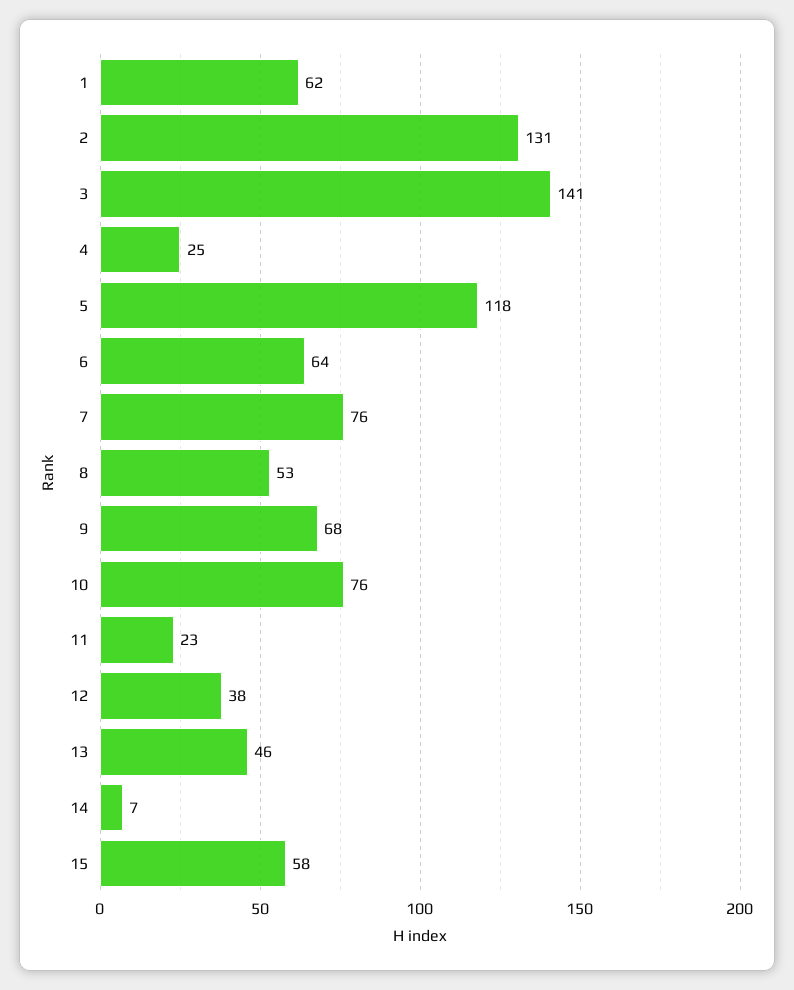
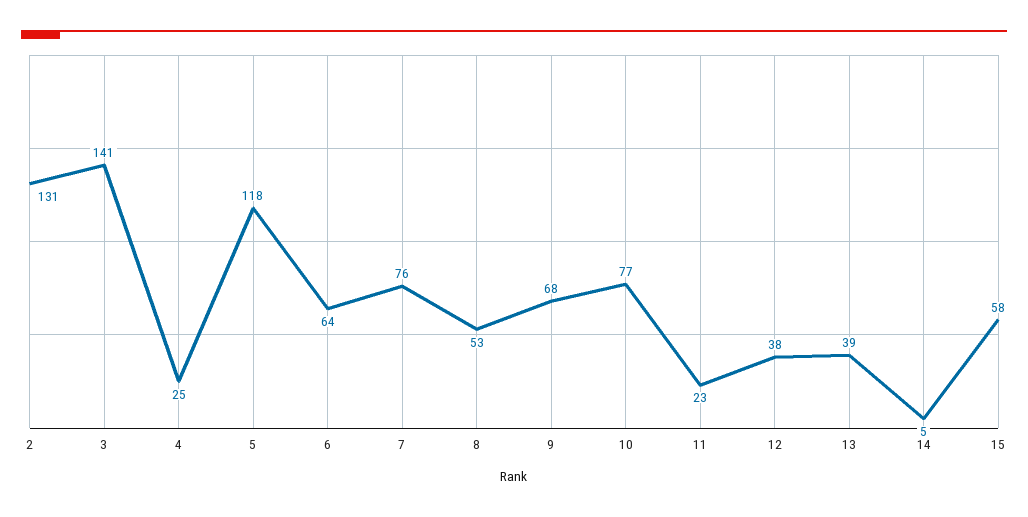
  {
-   "1": 62,
    "2": 131,
    "3": 141,
    "4": 25,
    "5": 118,
    "6": 64,
    "7": 76,
    "8": 53,
    "9": 68,
-   "10": 76,
+   "10": 77,
    "11": 23,
    "12": 38,
-   "13": 46,
+   "13": 39,
-   "14": 7,
+   "14": 5,
    "15": 58
  }

